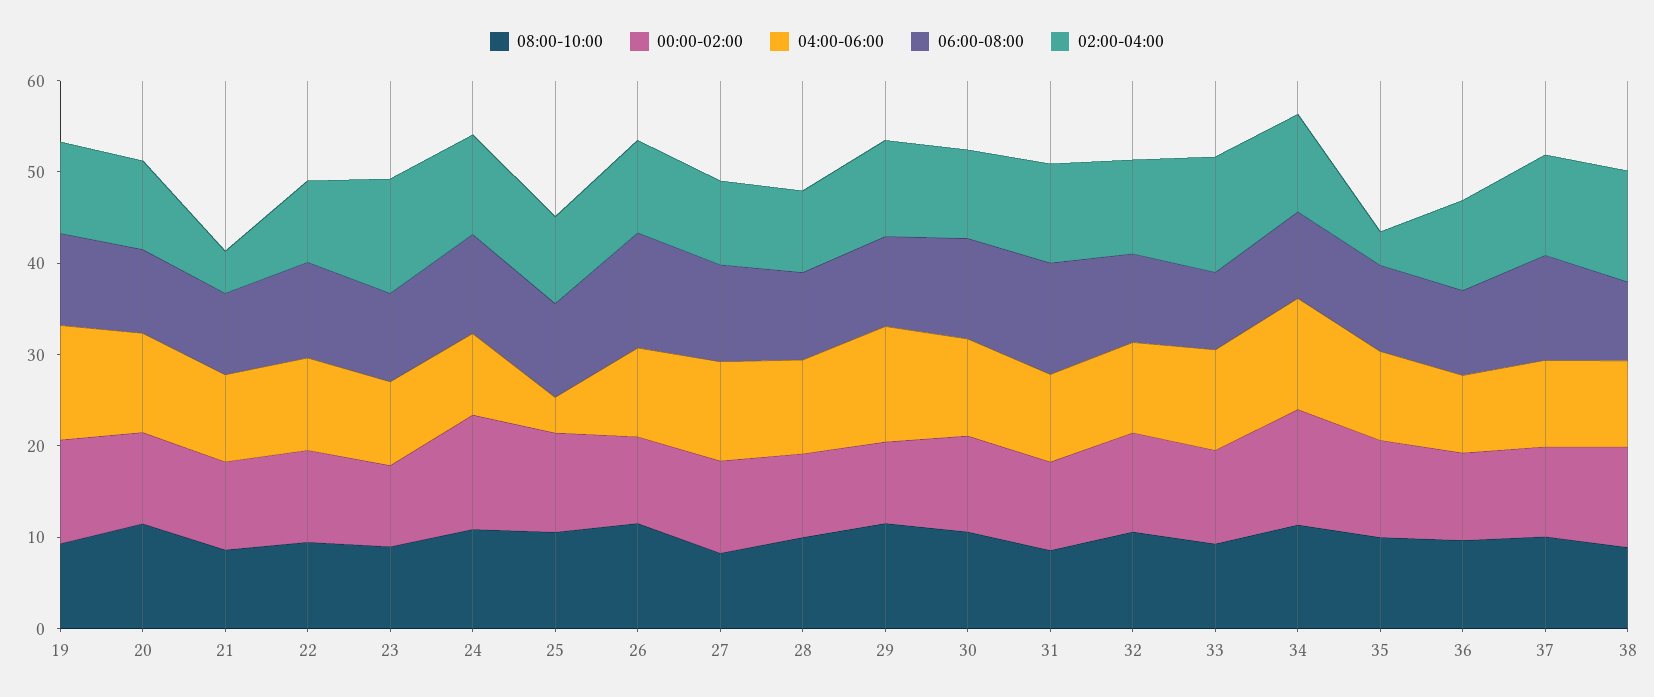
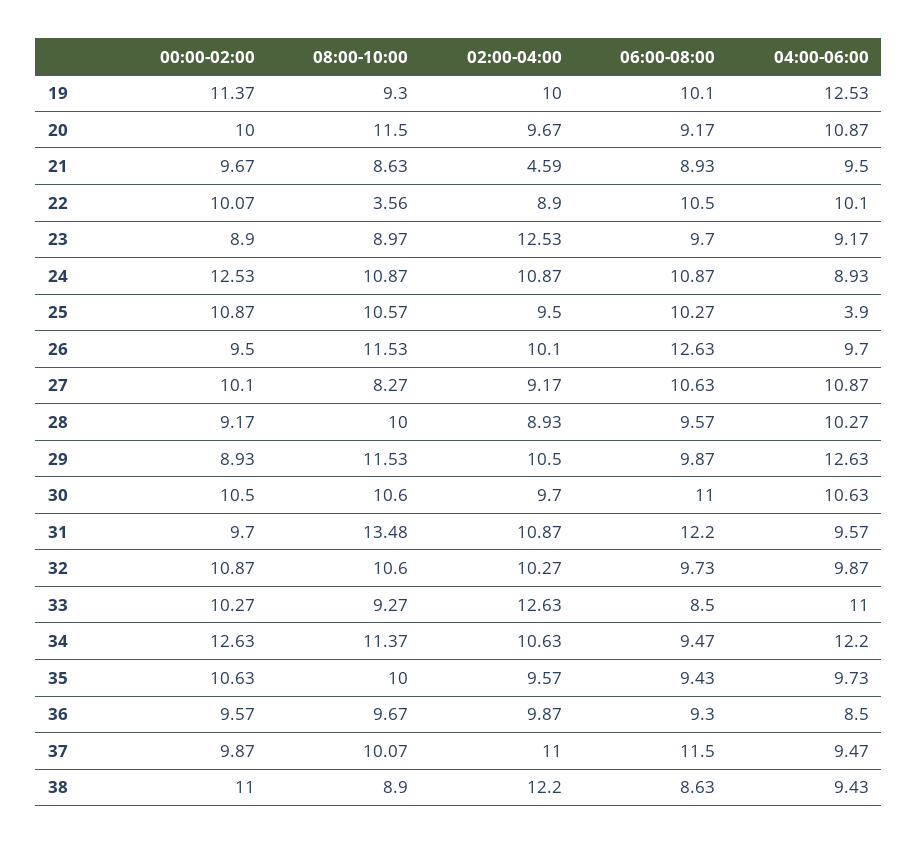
  {
    "08:00-10:00": {
      "19": 9.3,
      "20": 11.5,
      "21": 8.63,
-     "22": 10,
+     "22": 3.56,
      "23": 8.97,
      "24": 10.87,
      "25": 10.57,
      "26": 11.53,
      "27": 8.27,
      "28": 10,
      "29": 11.53,
      "30": 10.6,
-     "31": 8,
+     "31": 13.48,
      "32": 10.6,
      "33": 9.27,
      "34": 11.37,
      "35": 10,
      "36": 9.67,
      "37": 10.07,
      "38": 8.9
    },
    "00:00-02:00": {
      "19": 11.37,
      "20": 10,
      "21": 9.67,
      "22": 10.07,
      "23": 8.9,
      "24": 12.53,
      "25": 10.87,
      "26": 9.5,
      "27": 10.1,
      "28": 9.17,
      "29": 8.93,
      "30": 10.5,
      "31": 9.7,
      "32": 10.87,
      "33": 10.27,
      "34": 12.63,
      "35": 10.63,
      "36": 9.57,
      "37": 9.87,
      "38": 11
    },
    "04:00-06:00": {
      "19": 12.53,
      "20": 10.87,
      "21": 9.5,
      "22": 10.1,
      "23": 9.17,
      "24": 8.93,
      "25": 3.9,
      "26": 9.7,
      "27": 10.87,
      "28": 10.27,
      "29": 12.63,
      "30": 10.63,
      "31": 9.57,
      "32": 9.87,
      "33": 11,
      "34": 12.2,
      "35": 9.73,
      "36": 8.5,
      "37": 9.47,
      "38": 9.43
    },
    "06:00-08:00": {
      "19": 10.1,
      "20": 9.17,
      "21": 8.93,
      "22": 10.5,
      "23": 9.7,
      "24": 10.87,
      "25": 10.27,
      "26": 12.63,
      "27": 10.63,
      "28": 9.57,
      "29": 9.87,
      "30": 11,
      "31": 12.2,
      "32": 9.73,
      "33": 8.5,
      "34": 9.47,
      "35": 9.43,
      "36": 9.3,
      "37": 11.5,
      "38": 8.63
    },
    "02:00-04:00": {
      "19": 10,
      "20": 9.67,
      "21": 4.59,
      "22": 8.9,
      "23": 12.53,
      "24": 10.87,
      "25": 9.5,
      "26": 10.1,
      "27": 9.17,
      "28": 8.93,
      "29": 10.5,
      "30": 9.7,
      "31": 10.87,
      "32": 10.27,
      "33": 12.63,
      "34": 10.63,
-     "35": 4,
+     "35": 9.57,
      "36": 9.87,
      "37": 11,
      "38": 12.2
    }
  }

